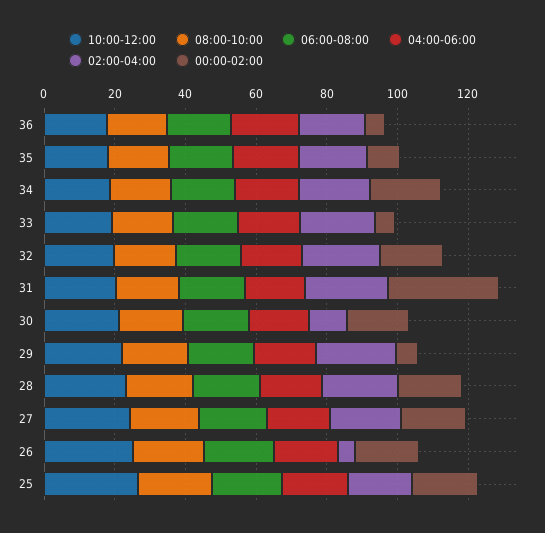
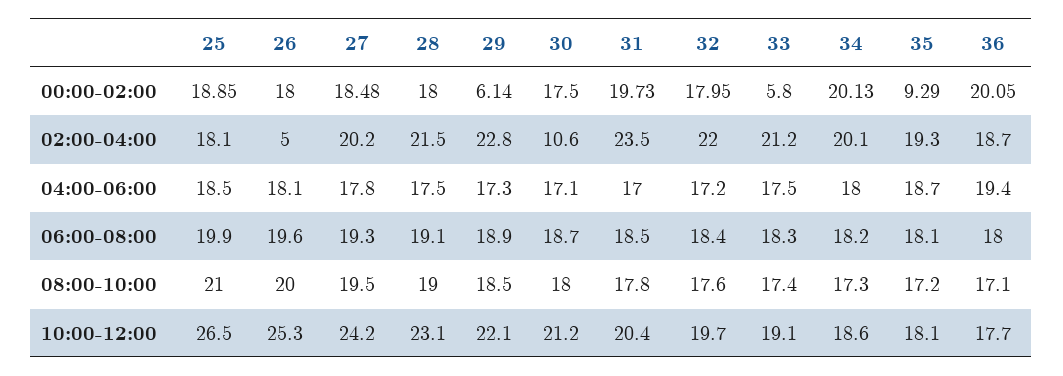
  {
    "10:00-12:00": {
      "36": 17.7,
      "35": 18.1,
      "34": 18.6,
      "33": 19.1,
      "32": 19.7,
      "31": 20.4,
      "30": 21.2,
      "29": 22.1,
      "28": 23.1,
      "27": 24.2,
      "26": 25.3,
      "25": 26.5
    },
    "08:00-10:00": {
      "36": 17.1,
      "35": 17.2,
      "34": 17.3,
      "33": 17.4,
      "32": 17.6,
      "31": 17.8,
      "30": 18,
      "29": 18.5,
      "28": 19,
      "27": 19.5,
      "26": 20,
      "25": 21
    },
    "06:00-08:00": {
      "36": 18,
      "35": 18.1,
      "34": 18.2,
      "33": 18.3,
      "32": 18.4,
      "31": 18.5,
      "30": 18.7,
      "29": 18.9,
      "28": 19.1,
      "27": 19.3,
      "26": 19.6,
      "25": 19.9
    },
    "04:00-06:00": {
      "36": 19.4,
      "35": 18.7,
      "34": 18,
      "33": 17.5,
      "32": 17.2,
      "31": 17,
      "30": 17.1,
      "29": 17.3,
      "28": 17.5,
      "27": 17.8,
      "26": 18.1,
      "25": 18.5
    },
    "02:00-04:00": {
      "36": 18.7,
      "35": 19.3,
      "34": 20.1,
      "33": 21.2,
      "32": 22,
      "31": 23.5,
      "30": 10.6,
      "29": 22.8,
      "28": 21.5,
      "27": 20.2,
      "26": 5,
      "25": 18.1
    },
    "00:00-02:00": {
-     "36": 5,
+     "36": 20.05,
      "35": 9.29,
      "34": 20.13,
      "33": 5.8,
      "32": 17.95,
-     "31": 30,
+     "31": 19.73,
      "30": 17.5,
      "29": 6.14,
      "28": 18,
      "27": 18.48,
      "26": 18,
      "25": 18.85
    }
  }

